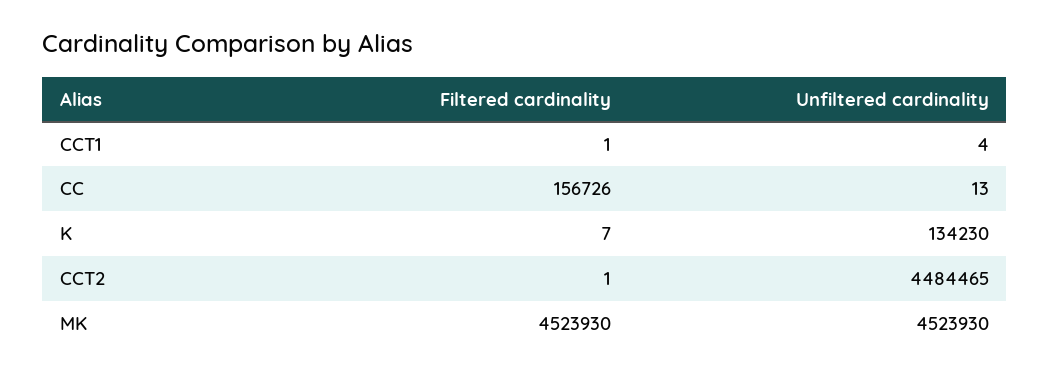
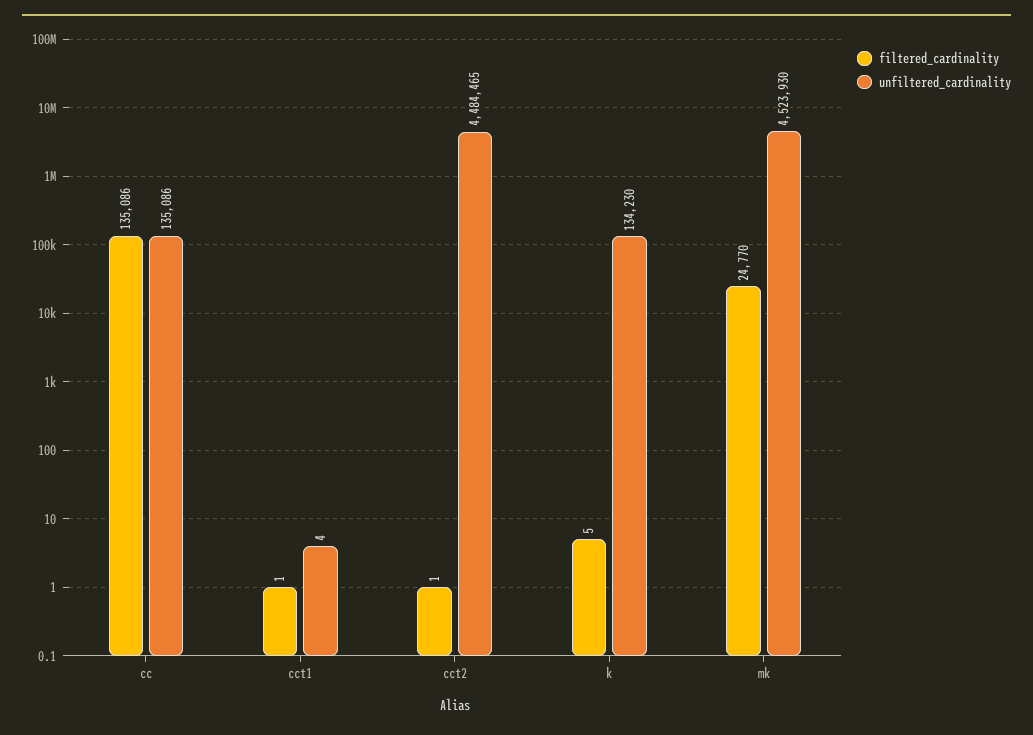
  {
    "Filtered cardinality": {
      "CCT1": 1,
-     "CC": 156726,
+     "CC": 135086,
-     "K": 7,
+     "K": 5,
      "CCT2": 1,
-     "MK": 4523930
+     "MK": 24770
    },
    "Unfiltered cardinality": {
      "CCT1": 4,
-     "CC": 13,
+     "CC": 135086,
      "K": 134230,
      "CCT2": 4484465,
      "MK": 4523930
    }
  }

